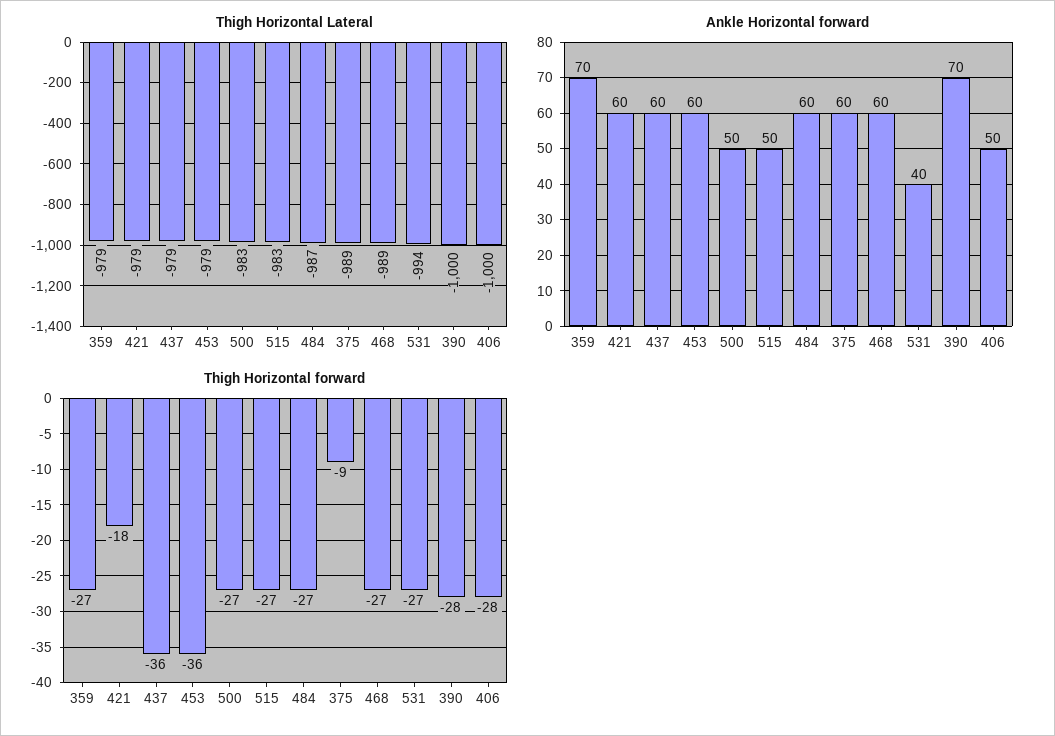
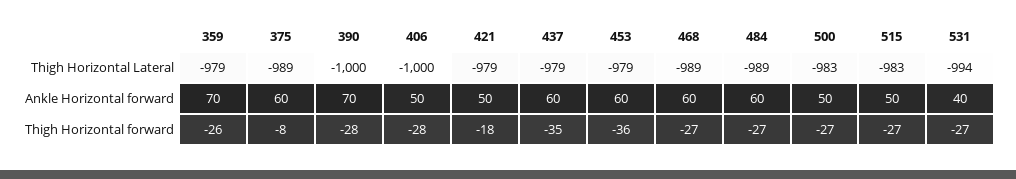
  {
    "Thigh Horizontal Lateral": {
      "359": -979,
      "421": -979,
      "437": -979,
      "453": -979,
      "500": -983,
      "515": -983,
-     "484": -987,
+     "484": -989,
      "375": -989,
      "468": -989,
      "531": -994,
      "390": -1000,
      "406": -1000
    },
    "Ankle Horizontal forward": {
      "359": 70,
-     "421": 60,
+     "421": 50,
      "437": 60,
      "453": 60,
      "500": 50,
      "515": 50,
      "484": 60,
      "375": 60,
      "468": 60,
      "531": 40,
      "390": 70,
      "406": 50
    },
    "Thigh Horizontal forward": {
-     "359": -27,
+     "359": -26,
      "421": -18,
-     "437": -36,
+     "437": -35,
      "453": -36,
      "500": -27,
      "515": -27,
      "484": -27,
-     "375": -9,
+     "375": -8,
      "468": -27,
      "531": -27,
      "390": -28,
      "406": -28
    }
  }

